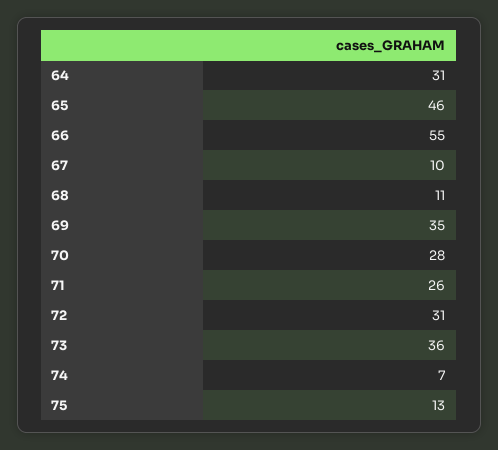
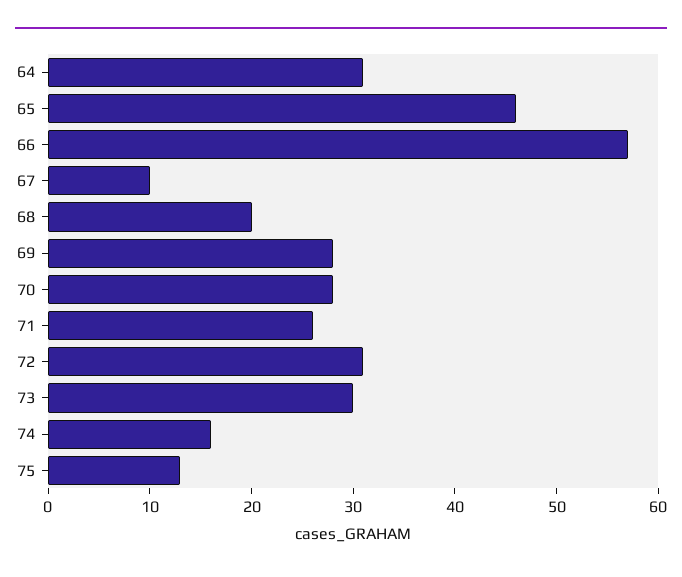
  {
    "64": 31,
    "65": 46,
-   "66": 55,
+   "66": 57,
    "67": 10,
-   "68": 11,
+   "68": 20,
-   "69": 35,
+   "69": 28,
    "70": 28,
    "71": 26,
    "72": 31,
-   "73": 36,
+   "73": 30,
-   "74": 7,
+   "74": 16,
    "75": 13
  }

